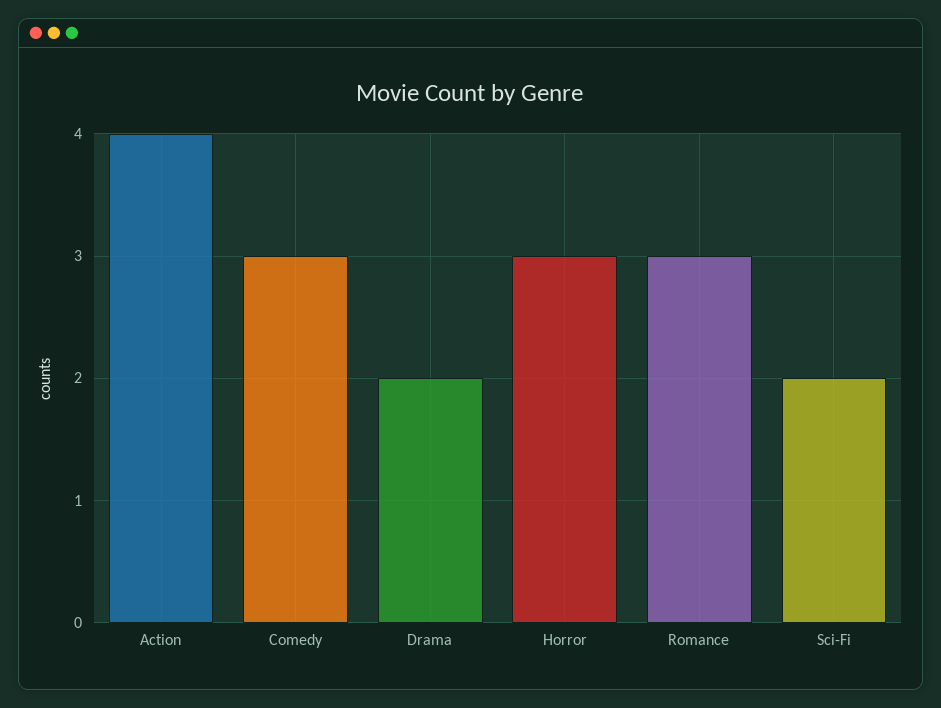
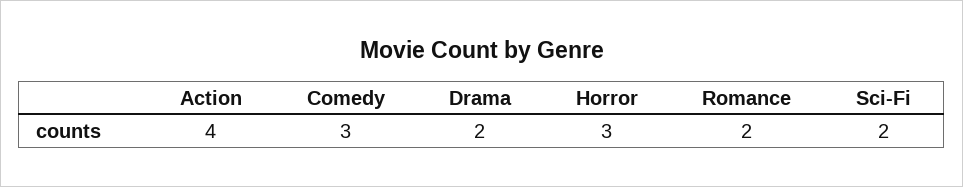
  {
    "Action": 4,
    "Comedy": 3,
    "Drama": 2,
    "Horror": 3,
-   "Romance": 3,
+   "Romance": 2,
    "Sci-Fi": 2
  }

